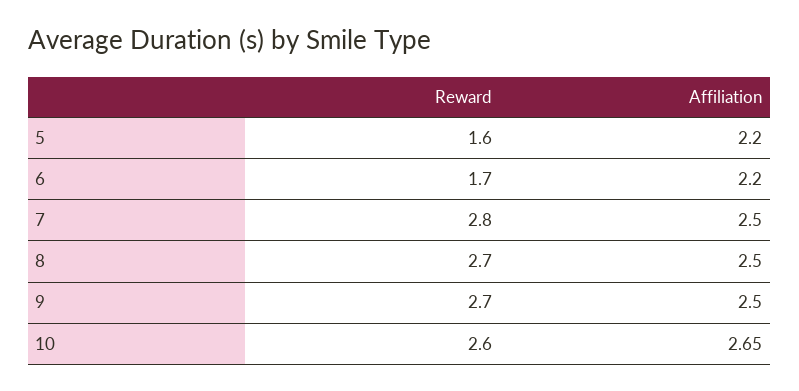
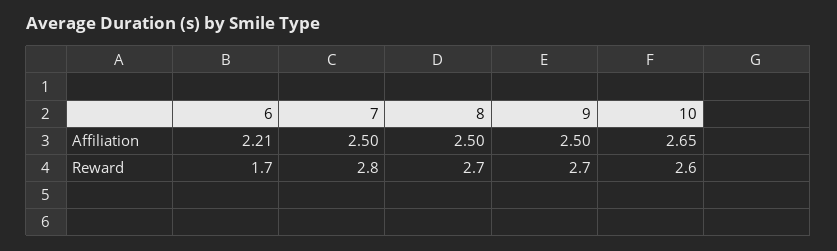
  {
    "Reward": {
-     "5": 1.6,
      "6": 1.7,
      "7": 2.8,
      "8": 2.7,
      "9": 2.7,
      "10": 2.6
    },
    "Affiliation": {
-     "5": 2.2,
-     "6": 2.2,
+     "6": 2.21,
      "7": 2.5,
      "8": 2.5,
      "9": 2.5,
      "10": 2.65
    }
  }

